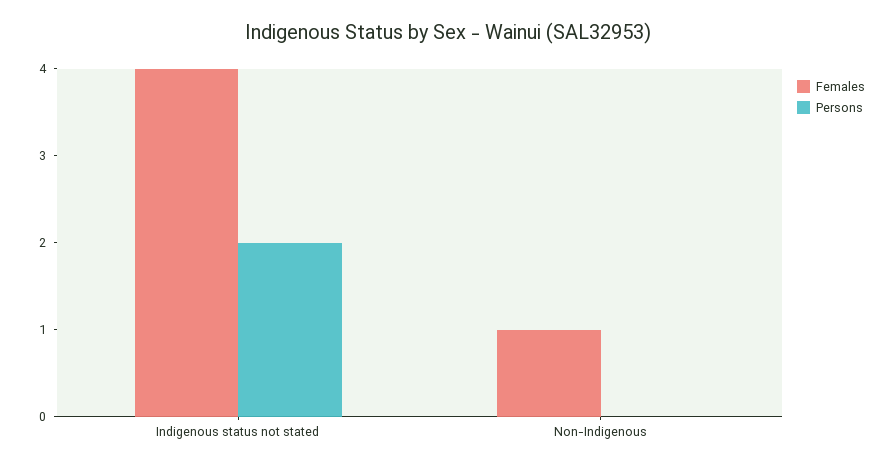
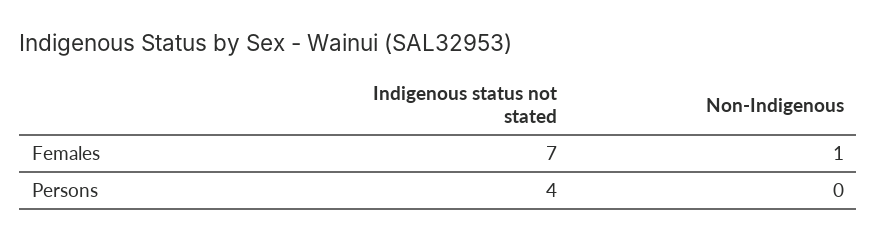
  {
    "Females": {
-     "Indigenous status not stated": 4,
+     "Indigenous status not stated": 7,
      "Non-Indigenous": 1
    },
    "Persons": {
-     "Indigenous status not stated": 2,
+     "Indigenous status not stated": 4,
      "Non-Indigenous": 0
    }
  }

